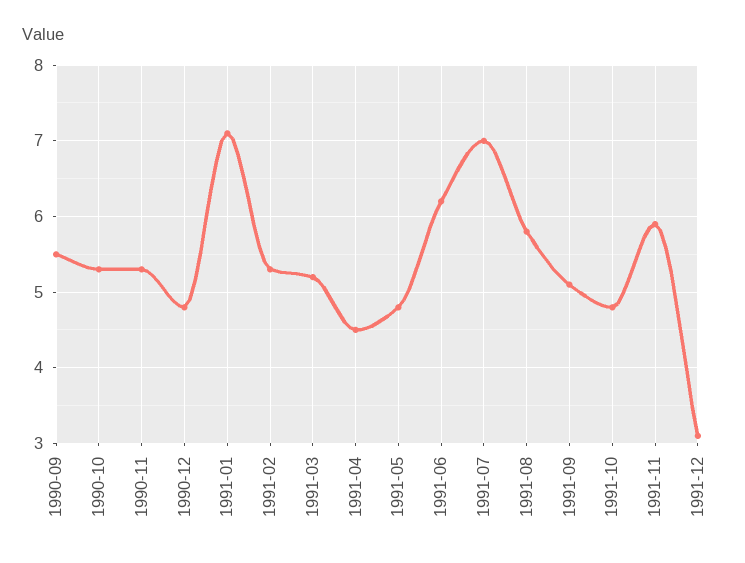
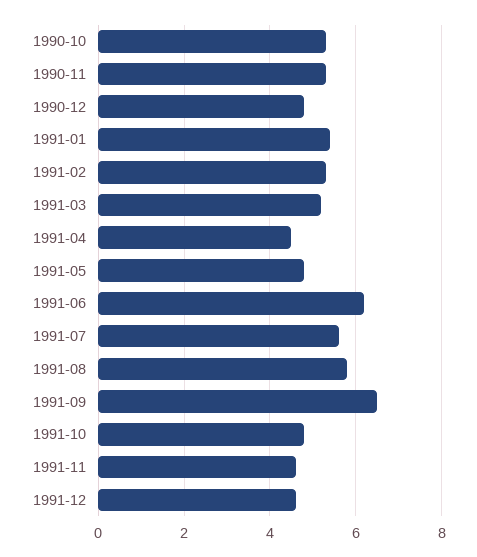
  {
-   "1990-09": 5.5,
    "1990-10": 5.3,
    "1990-11": 5.3,
    "1990-12": 4.8,
-   "1991-01": 7.1,
+   "1991-01": 5.5,
    "1991-02": 5.3,
    "1991-03": 5.2,
    "1991-04": 4.5,
    "1991-05": 4.8,
    "1991-06": 6.2,
-   "1991-07": 7,
+   "1991-07": 5.5,
    "1991-08": 5.8,
-   "1991-09": 5.1,
+   "1991-09": 6.5,
    "1991-10": 4.8,
-   "1991-11": 5.9,
+   "1991-11": 4.5,
-   "1991-12": 3.1
+   "1991-12": 4.5
  }

